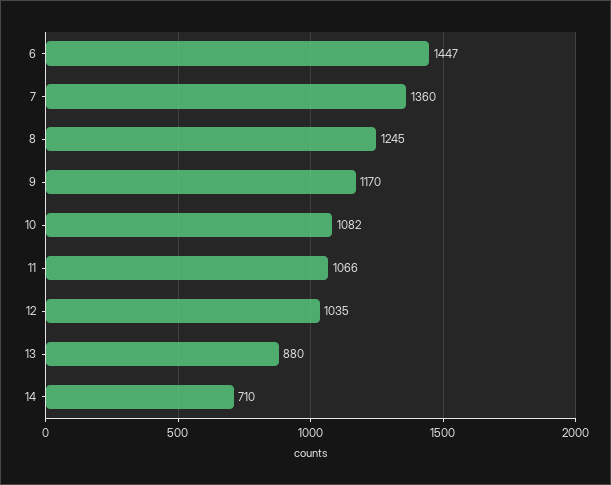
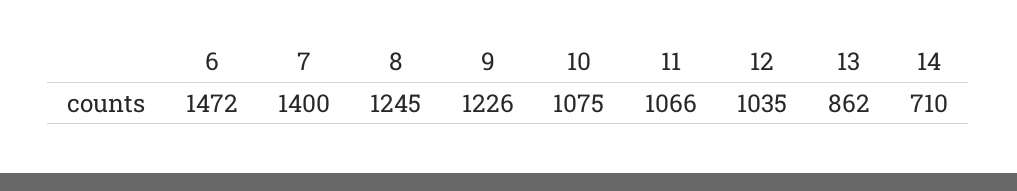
  {
-   "6": 1447,
+   "6": 1472,
-   "7": 1360,
+   "7": 1400,
    "8": 1245,
-   "9": 1170,
+   "9": 1226,
-   "10": 1082,
+   "10": 1075,
    "11": 1066,
    "12": 1035,
-   "13": 880,
+   "13": 862,
    "14": 710
  }

